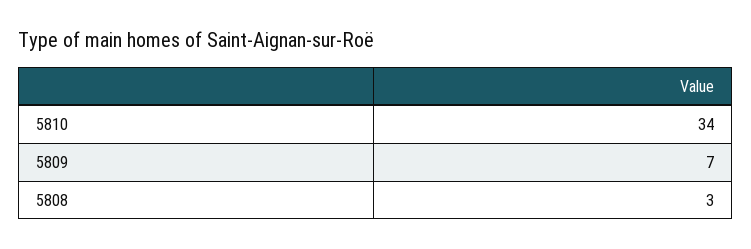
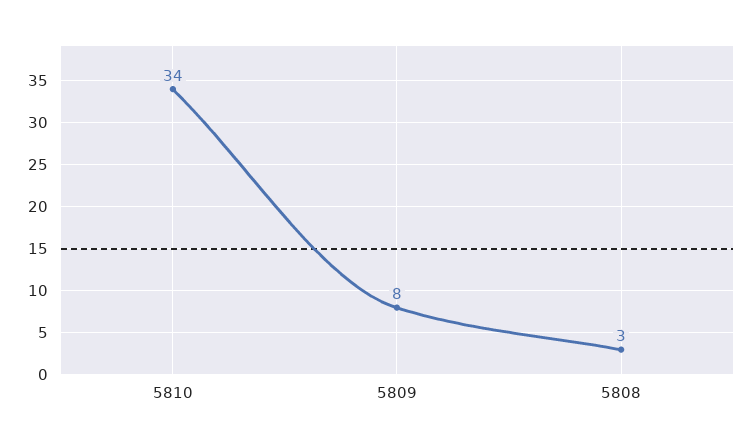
  {
    "5810": 34,
-   "5809": 7,
+   "5809": 8,
    "5808": 3
  }

